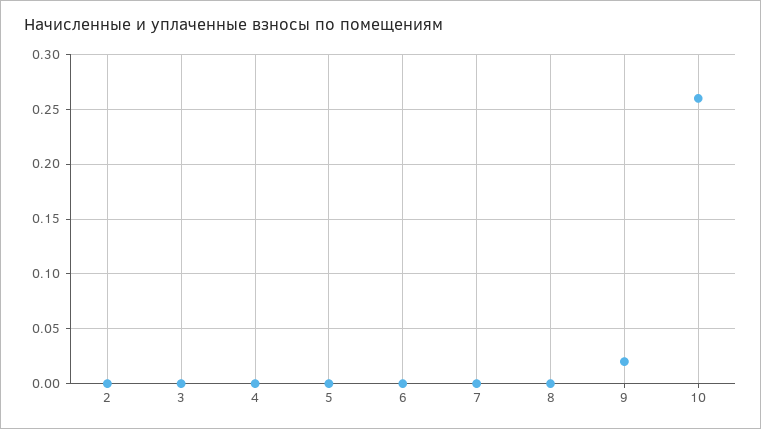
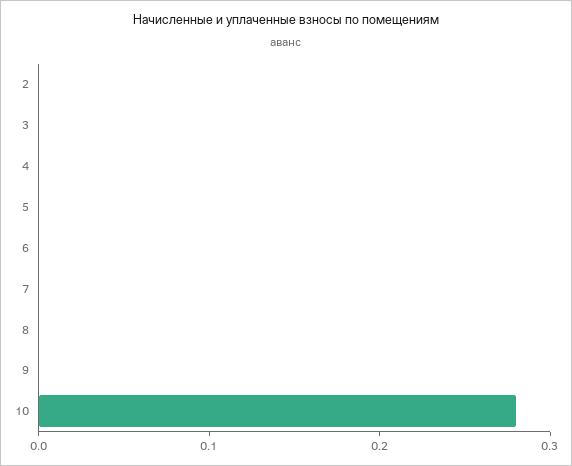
  {
    "2": 0,
    "3": 0,
    "4": 0,
    "5": 0,
    "6": 0,
    "7": 0,
    "8": 0,
-   "9": 0.02,
+   "9": 0,
-   "10": 0.26
+   "10": 0.28
  }

